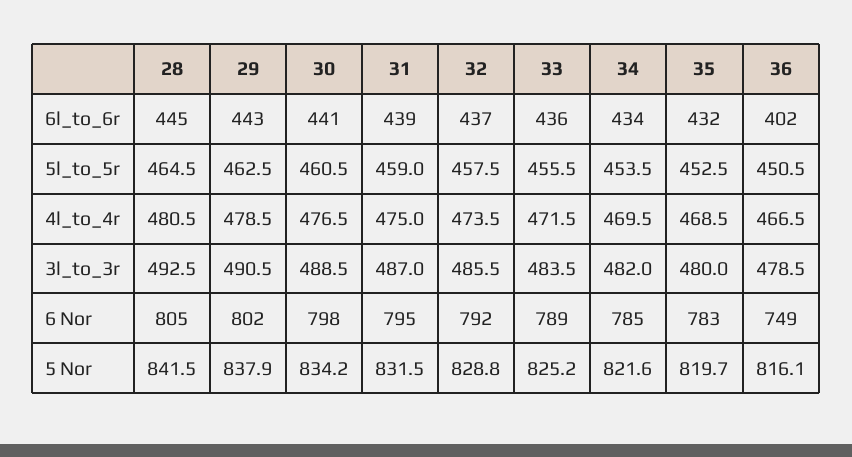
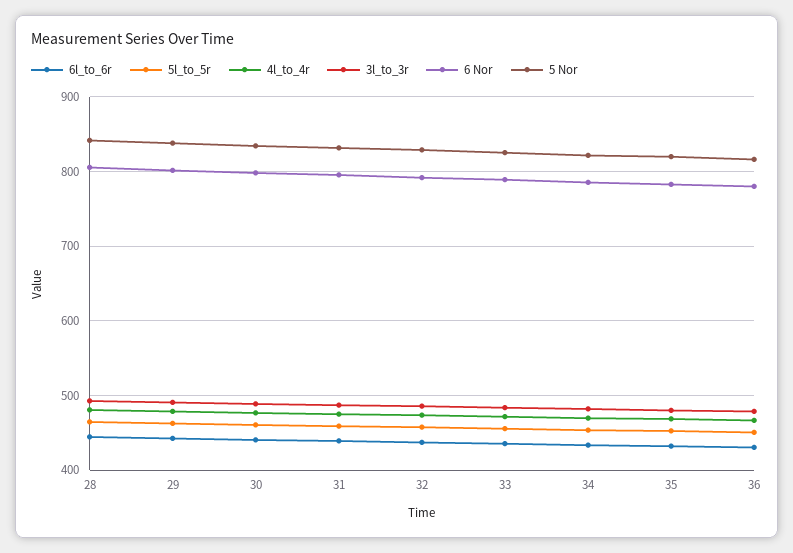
  {
    "6l_to_6r": {
      "28": 445,
      "29": 443,
      "30": 441,
      "31": 439,
      "32": 437,
      "33": 436,
      "34": 434,
      "35": 432,
-     "36": 402
+     "36": 430
    },
    "5l_to_5r": {
      "28": 464.5,
      "29": 462.5,
      "30": 460.5,
      "31": 459,
      "32": 457.5,
      "33": 455.5,
      "34": 453.5,
      "35": 452.5,
      "36": 450.5
    },
    "4l_to_4r": {
      "28": 480.5,
      "29": 478.5,
      "30": 476.5,
      "31": 475,
      "32": 473.5,
      "33": 471.5,
      "34": 469.5,
      "35": 468.5,
      "36": 466.5
    },
    "3l_to_3r": {
      "28": 492.5,
      "29": 490.5,
      "30": 488.5,
      "31": 487,
      "32": 485.5,
      "33": 483.5,
      "34": 482,
      "35": 480,
      "36": 478.5
    },
    "6 Nor": {
      "28": 805,
      "29": 802,
      "30": 798,
      "31": 795,
      "32": 792,
      "33": 789,
      "34": 785,
      "35": 783,
-     "36": 749
+     "36": 780
    },
    "5 Nor": {
      "28": 841.5,
      "29": 837.9,
      "30": 834.2,
      "31": 831.5,
      "32": 828.8,
      "33": 825.2,
      "34": 821.6,
      "35": 819.7,
      "36": 816.1
    }
  }

